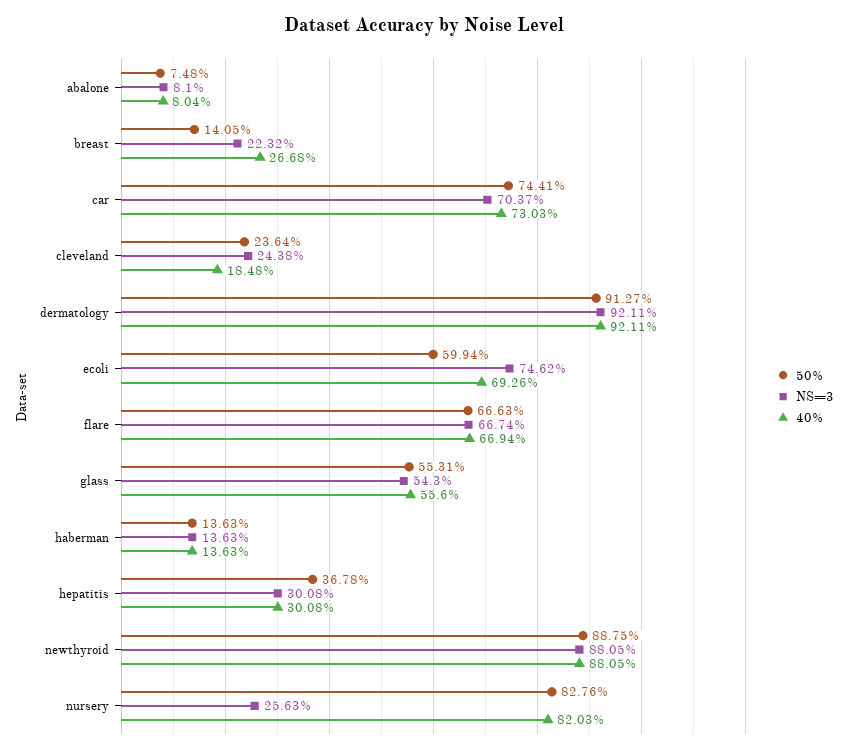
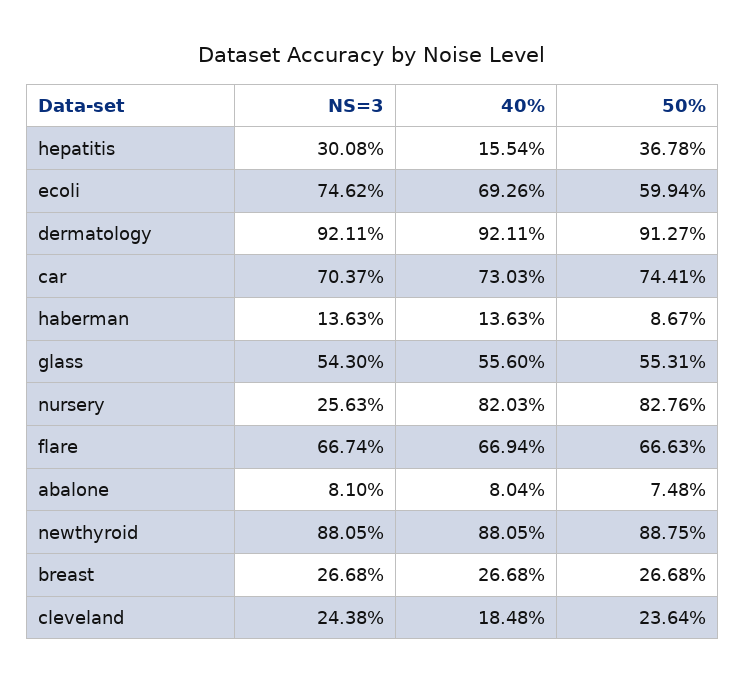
  {
    "50%": {
      "abalone": 7.48,
-     "breast": 14.05,
+     "breast": 26.68,
      "car": 74.41,
      "cleveland": 23.64,
      "dermatology": 91.27,
      "ecoli": 59.94,
      "flare": 66.63,
      "glass": 55.31,
-     "haberman": 13.63,
+     "haberman": 8.67,
      "hepatitis": 36.78,
      "newthyroid": 88.75,
      "nursery": 82.76
    },
    "NS=3": {
      "abalone": 8.1,
-     "breast": 22.32,
+     "breast": 26.68,
      "car": 70.37,
      "cleveland": 24.38,
      "dermatology": 92.11,
      "ecoli": 74.62,
      "flare": 66.74,
      "glass": 54.3,
      "haberman": 13.63,
      "hepatitis": 30.08,
      "newthyroid": 88.05,
      "nursery": 25.63
    },
    "40%": {
      "abalone": 8.04,
      "breast": 26.68,
      "car": 73.03,
      "cleveland": 18.48,
      "dermatology": 92.11,
      "ecoli": 69.26,
      "flare": 66.94,
      "glass": 55.6,
      "haberman": 13.63,
-     "hepatitis": 30.08,
+     "hepatitis": 15.54,
      "newthyroid": 88.05,
      "nursery": 82.03
    }
  }

